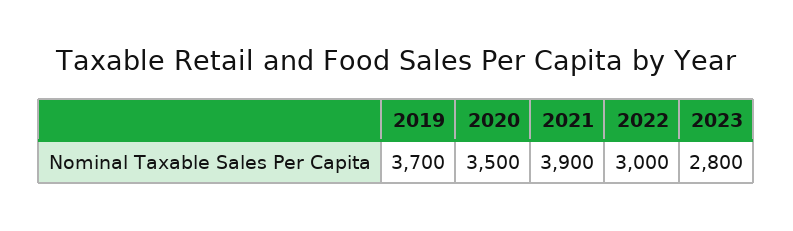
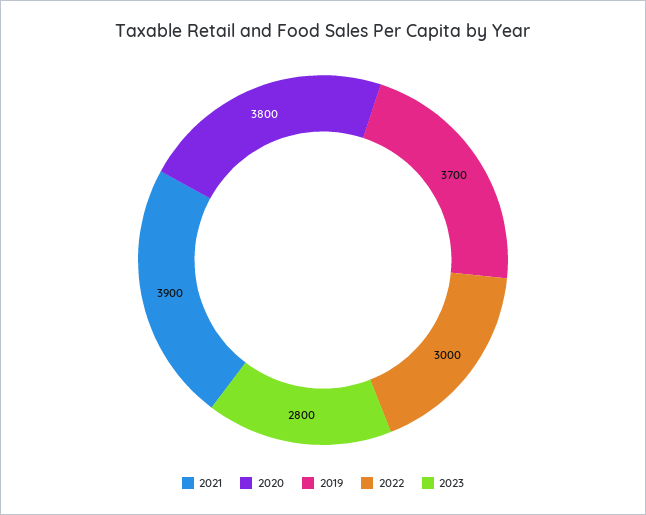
  {
    "2019": 3700,
-   "2020": 3500,
+   "2020": 3800,
    "2021": 3900,
    "2022": 3000,
    "2023": 2800
  }

